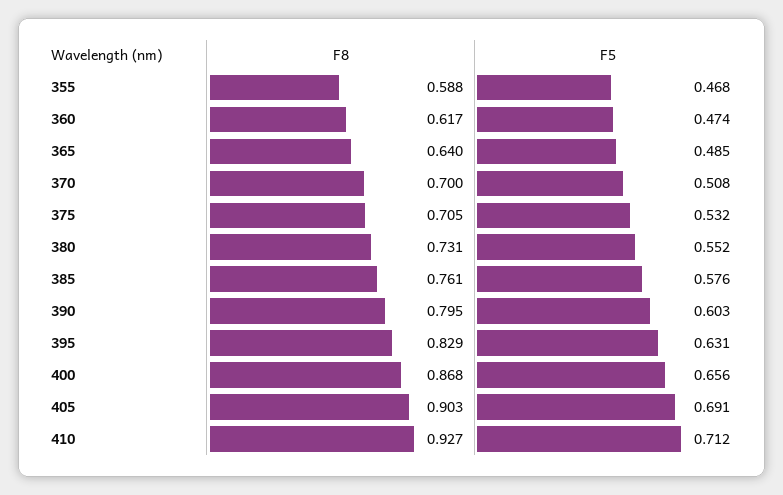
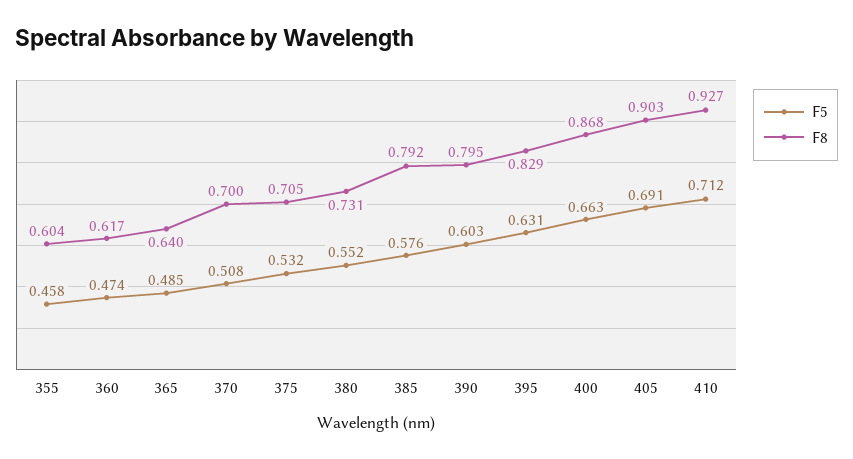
  {
    "F8": {
-     "355": 0.588,
+     "355": 0.604,
      "360": 0.617,
      "365": 0.64,
      "370": 0.7,
      "375": 0.705,
      "380": 0.731,
-     "385": 0.761,
+     "385": 0.792,
      "390": 0.795,
      "395": 0.829,
      "400": 0.868,
      "405": 0.903,
      "410": 0.927
    },
    "F5": {
-     "355": 0.468,
+     "355": 0.458,
      "360": 0.474,
      "365": 0.485,
      "370": 0.508,
      "375": 0.532,
      "380": 0.552,
      "385": 0.576,
      "390": 0.603,
      "395": 0.631,
-     "400": 0.656,
+     "400": 0.663,
      "405": 0.691,
      "410": 0.712
    }
  }

